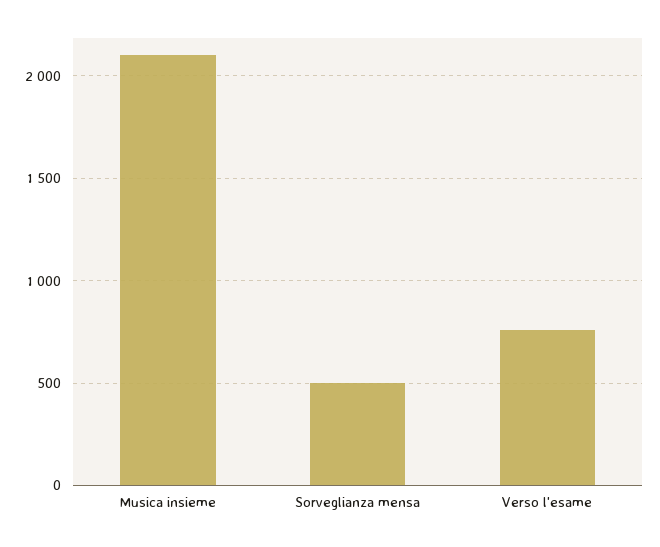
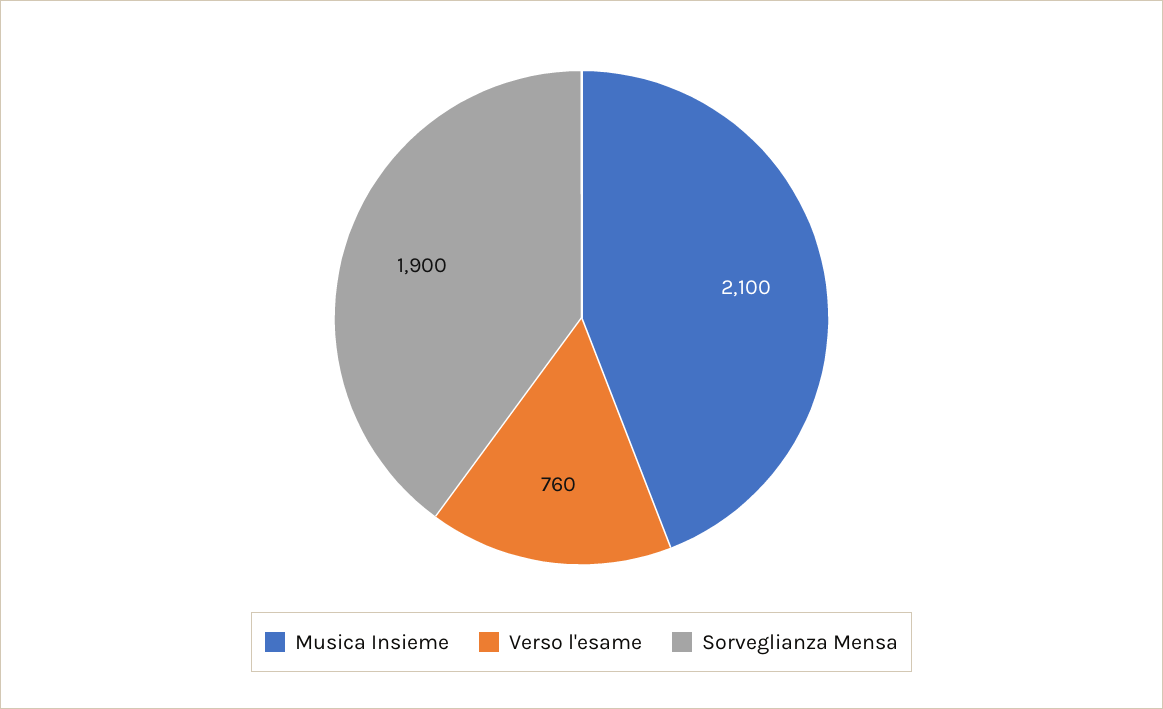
  {
    "Musica insieme": 2100,
-   "Sorveglianza mensa": 500,
+   "Sorveglianza mensa": 1900,
    "Verso l'esame": 760
  }

